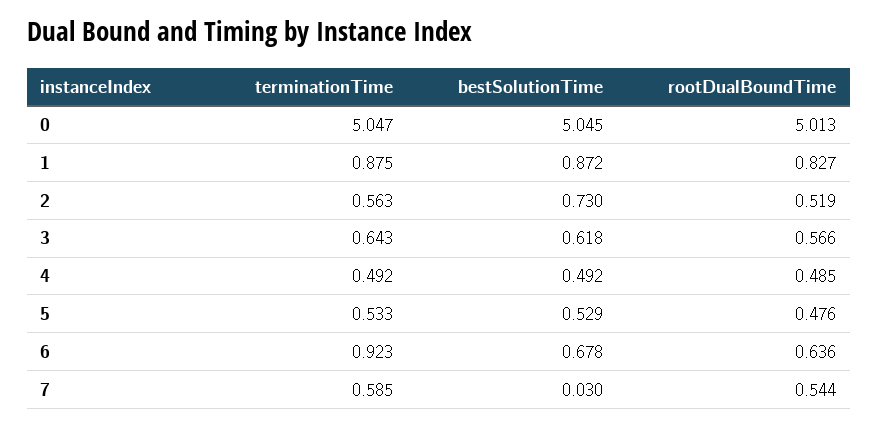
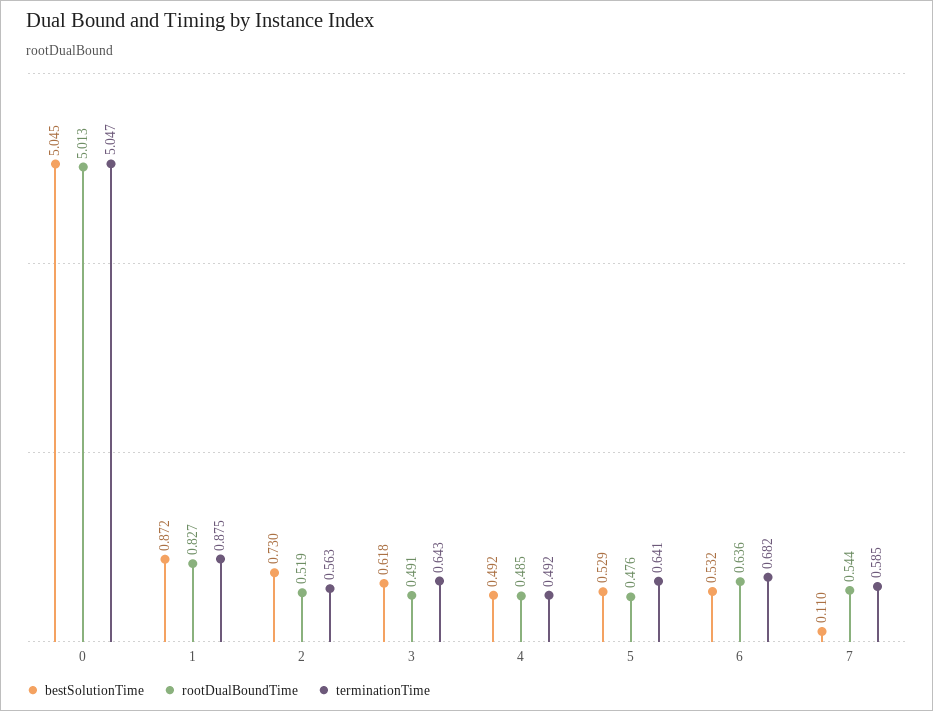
  {
    "terminationTime": {
      "0": 5.047,
      "1": 0.875,
      "2": 0.563,
      "3": 0.643,
      "4": 0.492,
-     "5": 0.533,
+     "5": 0.641,
-     "6": 0.923,
+     "6": 0.682,
      "7": 0.585
    },
    "bestSolutionTime": {
      "0": 5.045,
      "1": 0.872,
      "2": 0.73,
      "3": 0.618,
      "4": 0.492,
      "5": 0.529,
-     "6": 0.678,
+     "6": 0.532,
-     "7": 0.03
+     "7": 0.11
    },
    "rootDualBoundTime": {
      "0": 5.013,
      "1": 0.827,
      "2": 0.519,
-     "3": 0.566,
+     "3": 0.491,
      "4": 0.485,
      "5": 0.476,
      "6": 0.636,
      "7": 0.544
    }
  }

